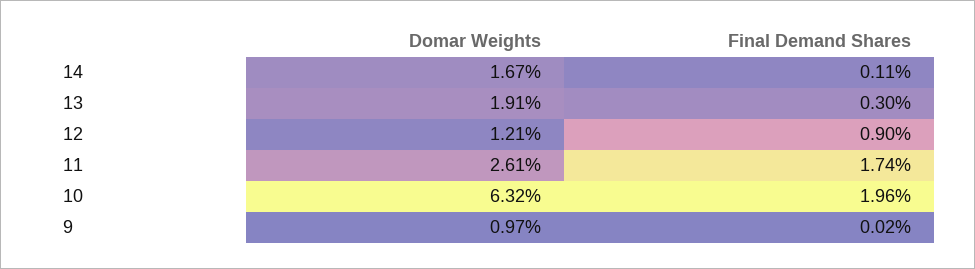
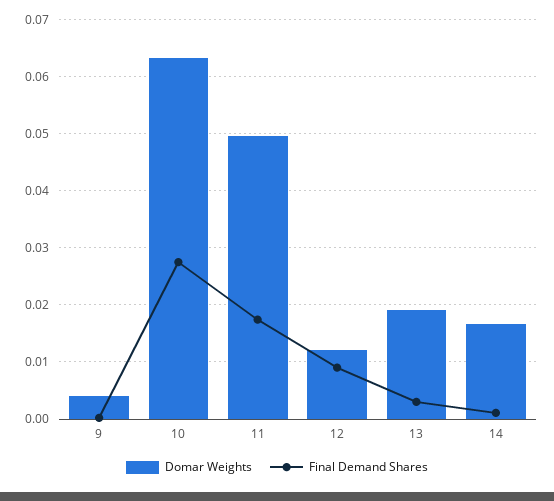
  {
    "Domar Weights": {
      "14": 0.0167,
      "13": 0.0191,
      "12": 0.0121,
-     "11": 0.0261,
+     "11": 0.05,
      "10": 0.0632,
-     "9": 0.0097
+     "9": 0.004
    },
    "Final Demand Shares": {
      "14": 0.0011,
      "13": 0.003,
      "12": 0.009,
      "11": 0.0174,
-     "10": 0.0196,
+     "10": 0.028,
      "9": 0.0002
    }
  }

